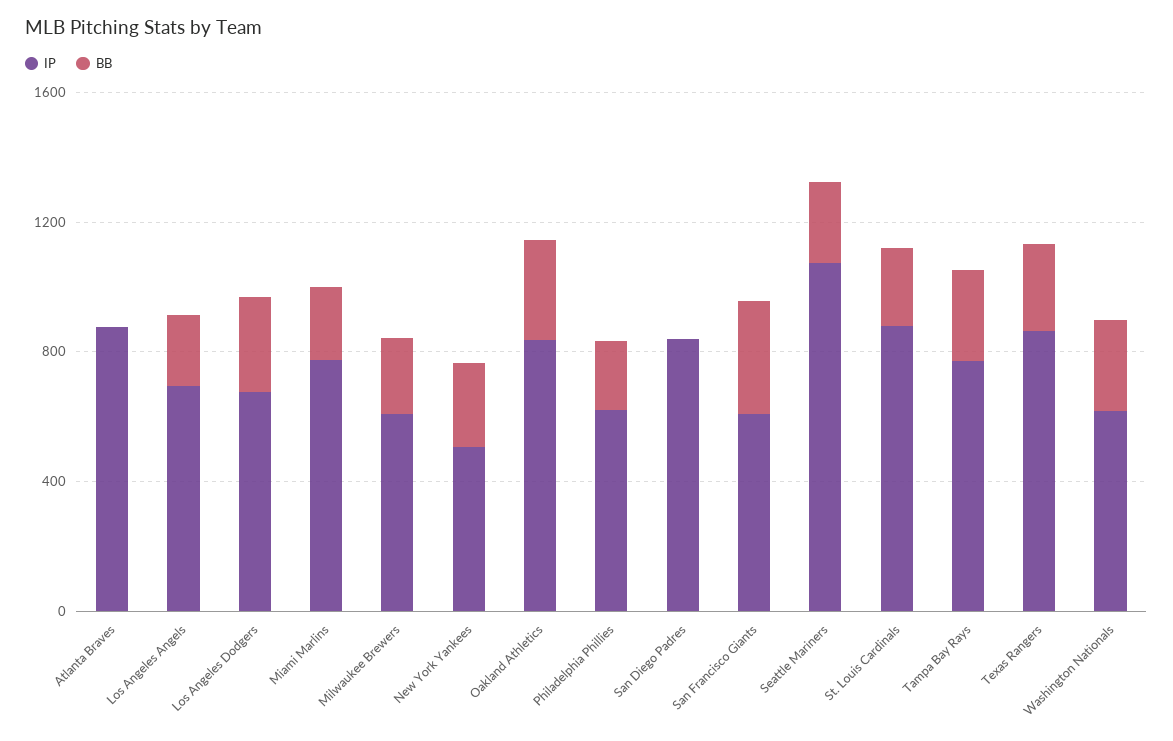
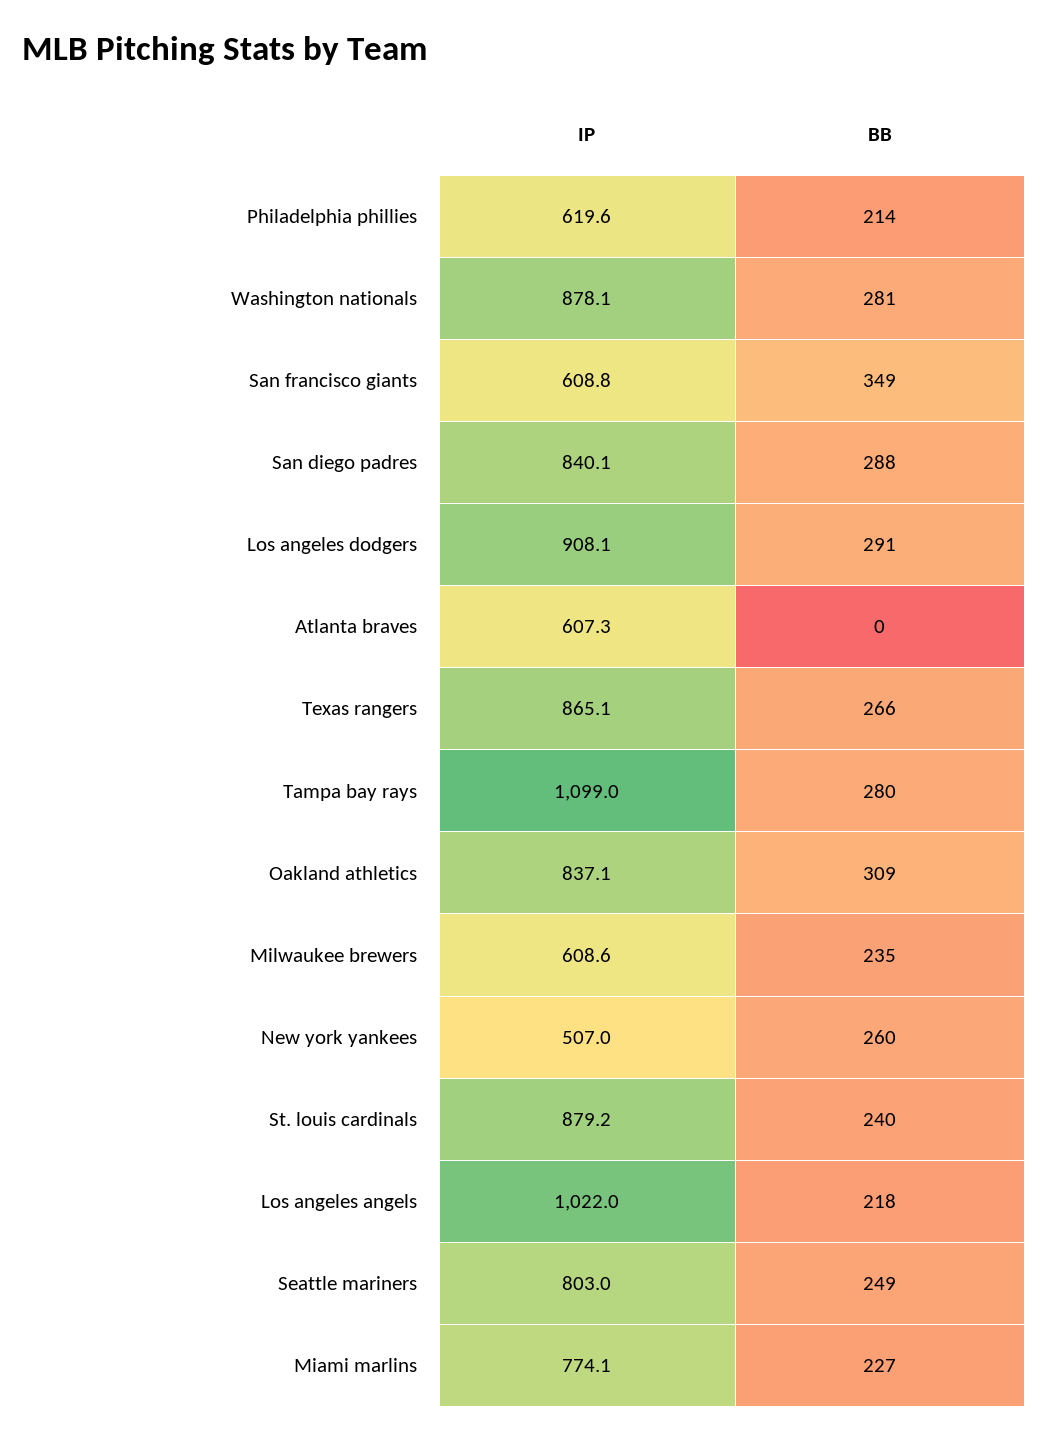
  {
    "IP": {
-     "Atlanta Braves": 900,
+     "Atlanta Braves": 607.3,
-     "Los Angeles Angels": 700,
+     "Los Angeles Angels": 1022,
-     "Los Angeles Dodgers": 700,
+     "Los Angeles Dodgers": 908.1,
      "Miami Marlins": 774.1,
      "Milwaukee Brewers": 608.6,
      "New York Yankees": 507,
      "Oakland Athletics": 837.1,
      "Philadelphia Phillies": 619.6,
      "San Diego Padres": 840.1,
      "San Francisco Giants": 608.8,
-     "Seattle Mariners": 1100,
+     "Seattle Mariners": 803,
      "St. Louis Cardinals": 879.2,
-     "Tampa Bay Rays": 800,
+     "Tampa Bay Rays": 1099,
      "Texas Rangers": 865.1,
-     "Washington Nationals": 600
+     "Washington Nationals": 878.1
    },
    "BB": {
      "Atlanta Braves": 0,
      "Los Angeles Angels": 218,
      "Los Angeles Dodgers": 291,
      "Miami Marlins": 227,
      "Milwaukee Brewers": 235,
      "New York Yankees": 260,
      "Oakland Athletics": 309,
      "Philadelphia Phillies": 214,
-     "San Diego Padres": 0,
+     "San Diego Padres": 288,
      "San Francisco Giants": 349,
      "Seattle Mariners": 249,
      "St. Louis Cardinals": 240,
      "Tampa Bay Rays": 280,
      "Texas Rangers": 266,
      "Washington Nationals": 281
    }
  }

